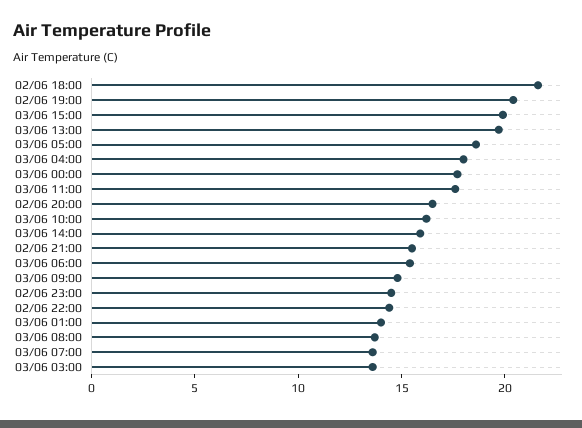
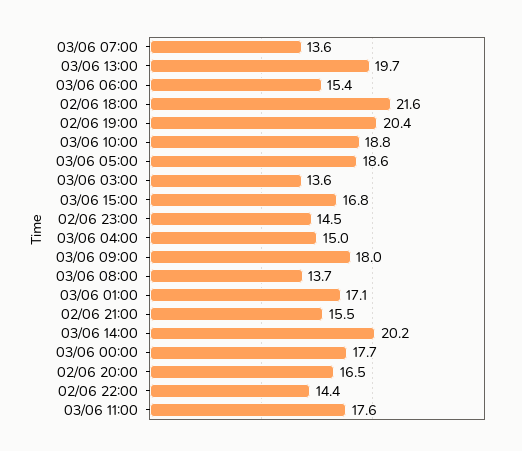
  {
    "02/06 18:00": 21.6,
    "02/06 19:00": 20.4,
-   "03/06 15:00": 20,
+   "03/06 15:00": 16.8,
    "03/06 13:00": 19.7,
    "03/06 05:00": 18.6,
-   "03/06 04:00": 18,
+   "03/06 04:00": 15,
    "03/06 00:00": 17.7,
    "03/06 11:00": 17.6,
    "02/06 20:00": 16.5,
-   "03/06 10:00": 16,
+   "03/06 10:00": 18.8,
-   "03/06 14:00": 16,
+   "03/06 14:00": 20.2,
    "02/06 21:00": 15.5,
    "03/06 06:00": 15.4,
-   "03/06 09:00": 15,
+   "03/06 09:00": 18,
    "02/06 23:00": 14.5,
    "02/06 22:00": 14.4,
-   "03/06 01:00": 14,
+   "03/06 01:00": 17.1,
    "03/06 08:00": 13.7,
    "03/06 07:00": 13.6,
    "03/06 03:00": 13.6
  }

